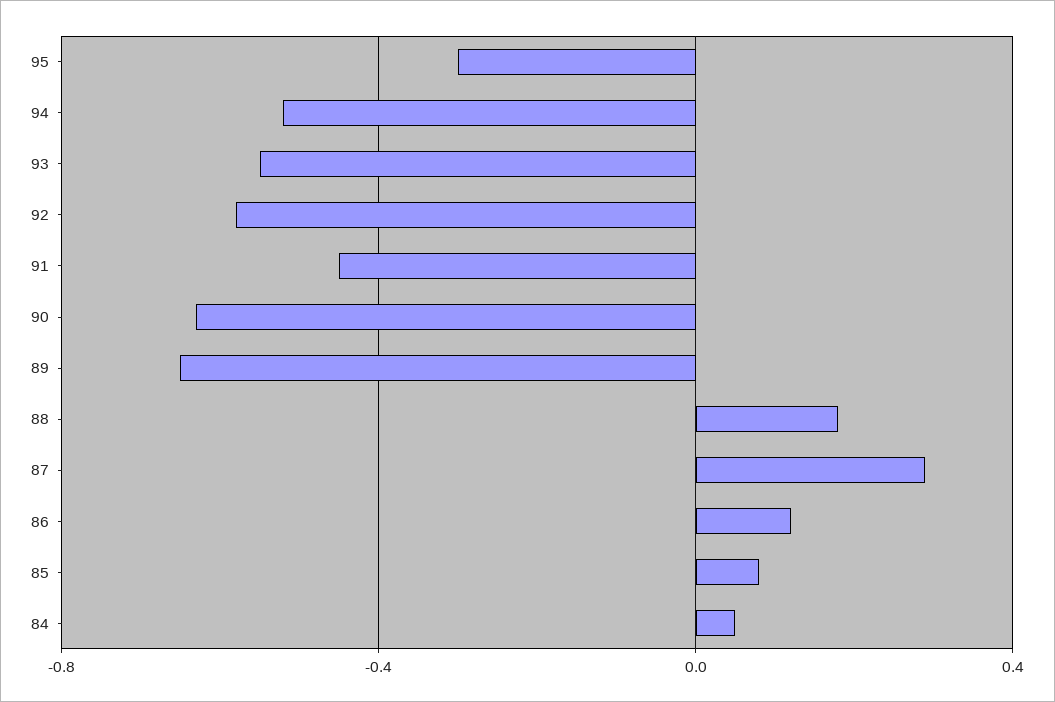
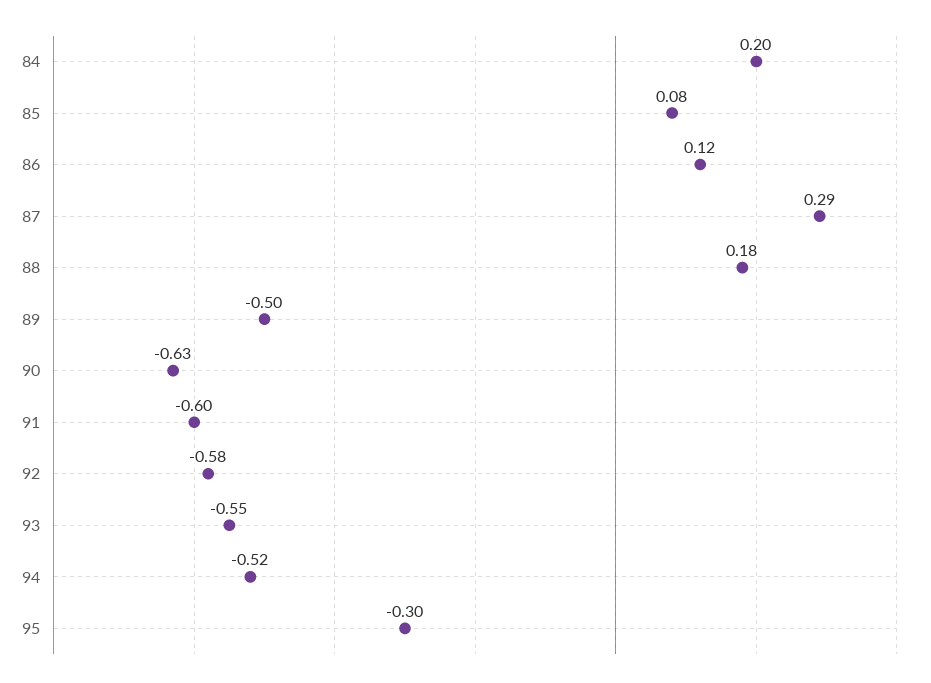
  {
    "95": -0.3,
    "94": -0.52,
    "93": -0.55,
    "92": -0.58,
-   "91": -0.45,
+   "91": -0.6,
    "90": -0.63,
-   "89": -0.65,
+   "89": -0.5,
    "88": 0.18,
    "87": 0.29,
    "86": 0.12,
    "85": 0.08,
-   "84": 0.05
+   "84": 0.2
  }

